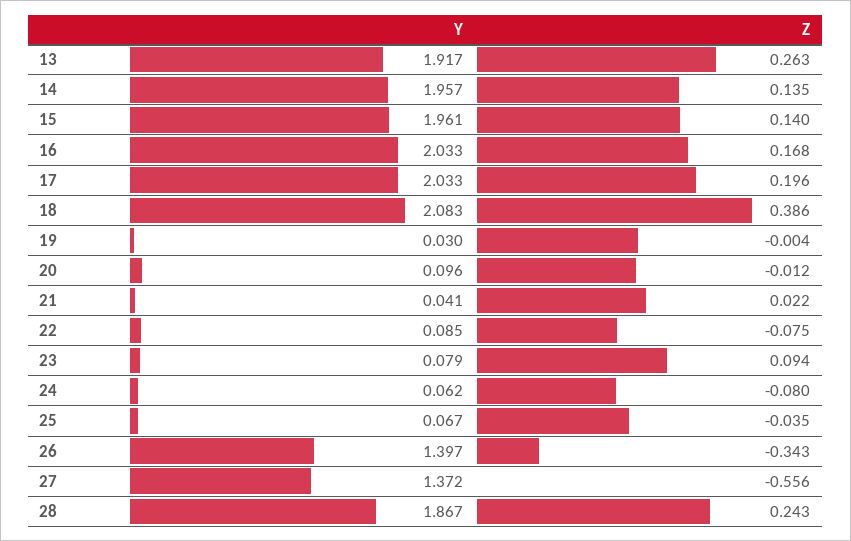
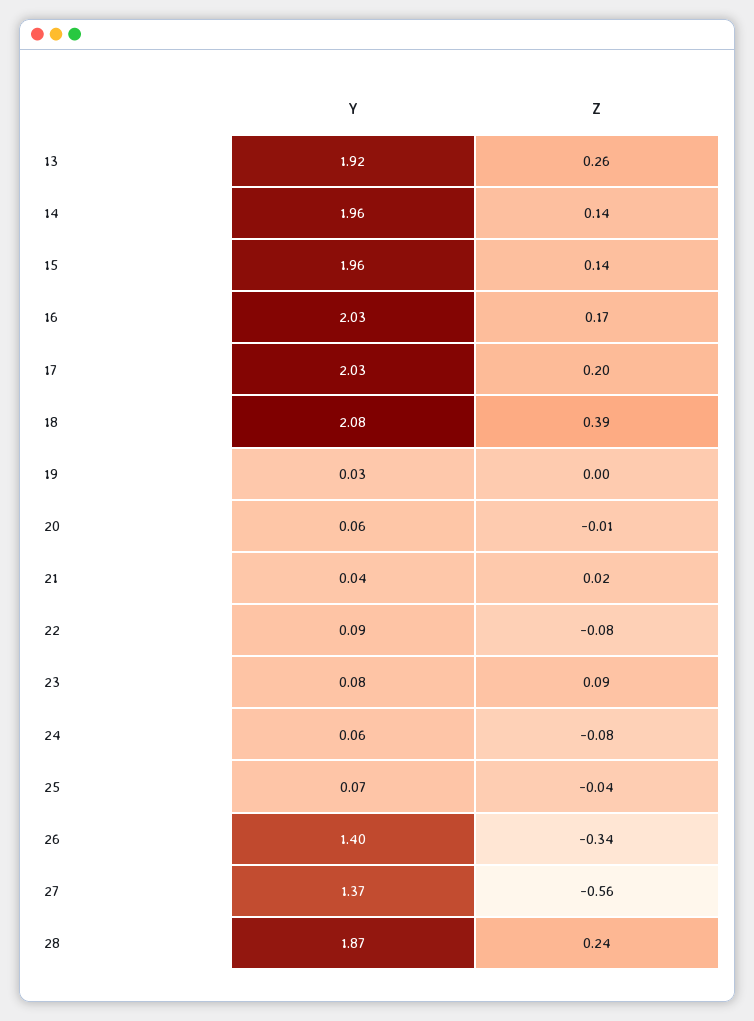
  {
    "Y": {
      "13": 1.917,
      "14": 1.957,
      "15": 1.961,
      "16": 2.033,
      "17": 2.033,
      "18": 2.083,
      "19": 0.03,
-     "20": 0.096,
+     "20": 0.06,
      "21": 0.041,
      "22": 0.085,
      "23": 0.079,
      "24": 0.062,
      "25": 0.067,
      "26": 1.397,
      "27": 1.372,
      "28": 1.867
    },
    "Z": {
      "13": 0.263,
      "14": 0.135,
      "15": 0.14,
      "16": 0.168,
      "17": 0.196,
      "18": 0.386,
      "19": -0.004,
      "20": -0.012,
      "21": 0.022,
      "22": -0.075,
      "23": 0.094,
      "24": -0.08,
      "25": -0.035,
      "26": -0.343,
      "27": -0.556,
      "28": 0.243
    }
  }

